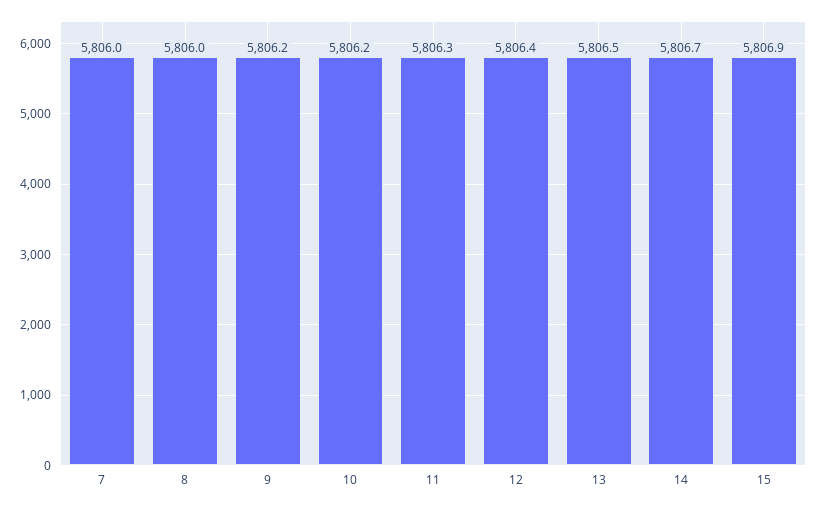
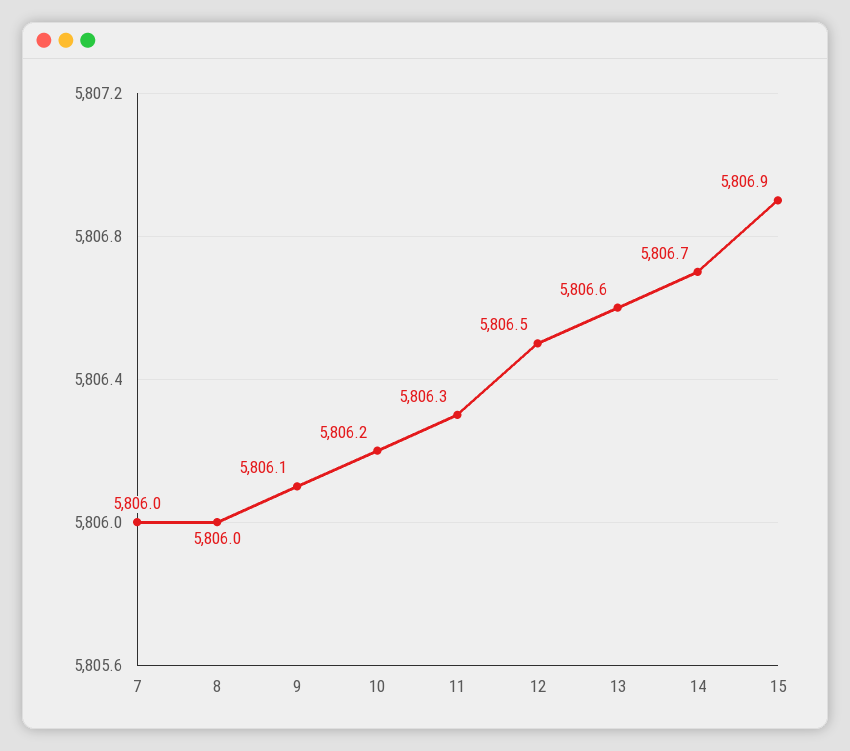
  {
    "7": 5806,
    "8": 5806,
-   "9": 5806.2,
+   "9": 5806.1,
    "10": 5806.2,
    "11": 5806.3,
-   "12": 5806.4,
+   "12": 5806.5,
-   "13": 5806.5,
+   "13": 5806.6,
    "14": 5806.7,
    "15": 5806.9
  }

